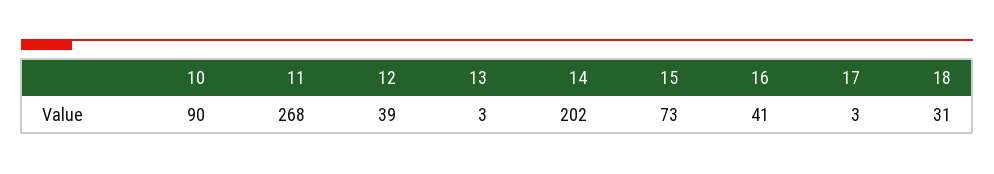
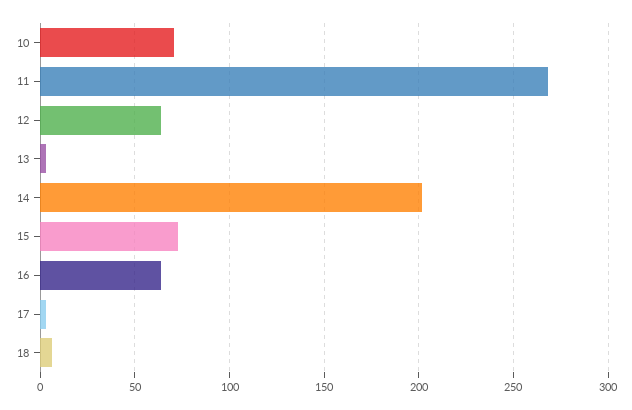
  {
-   "10": 90,
+   "10": 70,
    "11": 268,
-   "12": 39,
+   "12": 65,
    "13": 3,
    "14": 202,
    "15": 73,
-   "16": 41,
+   "16": 65,
    "17": 3,
-   "18": 31
+   "18": 5
  }

